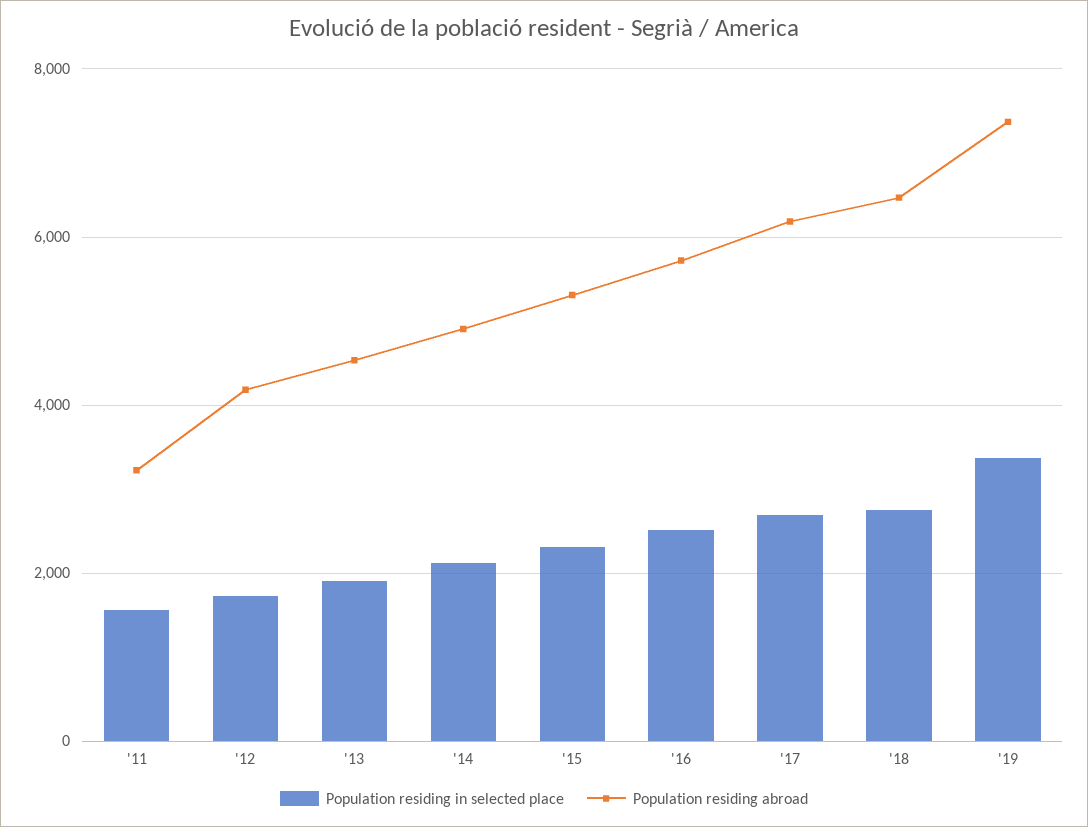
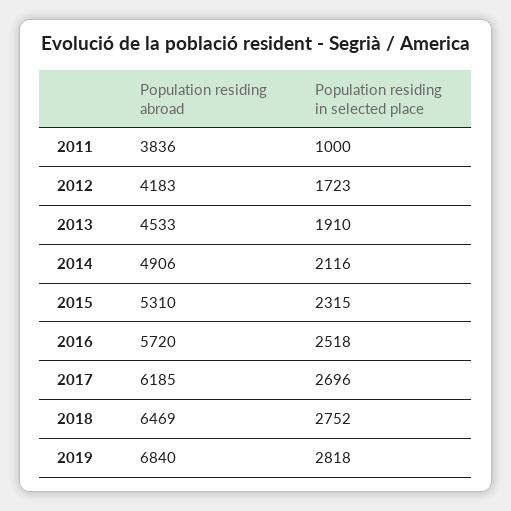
  {
    "Population residing in selected place": {
-     "'11": 1600,
+     "'11": 1000,
      "'12": 1723,
      "'13": 1910,
      "'14": 2116,
      "'15": 2315,
      "'16": 2518,
      "'17": 2696,
      "'18": 2752,
-     "'19": 3400
+     "'19": 2818
    },
    "Population residing abroad": {
-     "'11": 3200,
+     "'11": 3836,
      "'12": 4183,
      "'13": 4533,
      "'14": 4906,
      "'15": 5310,
      "'16": 5720,
      "'17": 6185,
      "'18": 6469,
-     "'19": 7400
+     "'19": 6840
    }
  }

